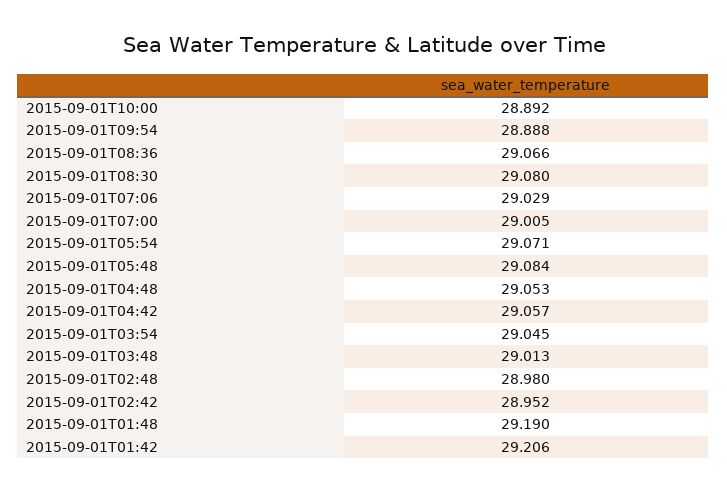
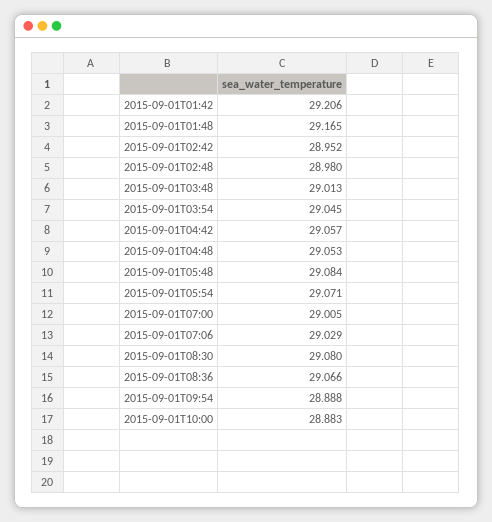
  {
-   "2015-09-01T10:00": 28.892,
+   "2015-09-01T10:00": 28.883,
    "2015-09-01T09:54": 28.888,
    "2015-09-01T08:36": 29.066,
    "2015-09-01T08:30": 29.08,
    "2015-09-01T07:06": 29.029,
    "2015-09-01T07:00": 29.005,
    "2015-09-01T05:54": 29.071,
    "2015-09-01T05:48": 29.084,
    "2015-09-01T04:48": 29.053,
    "2015-09-01T04:42": 29.057,
    "2015-09-01T03:54": 29.045,
    "2015-09-01T03:48": 29.013,
    "2015-09-01T02:48": 28.98,
    "2015-09-01T02:42": 28.952,
-   "2015-09-01T01:48": 29.19,
+   "2015-09-01T01:48": 29.165,
    "2015-09-01T01:42": 29.206
  }

